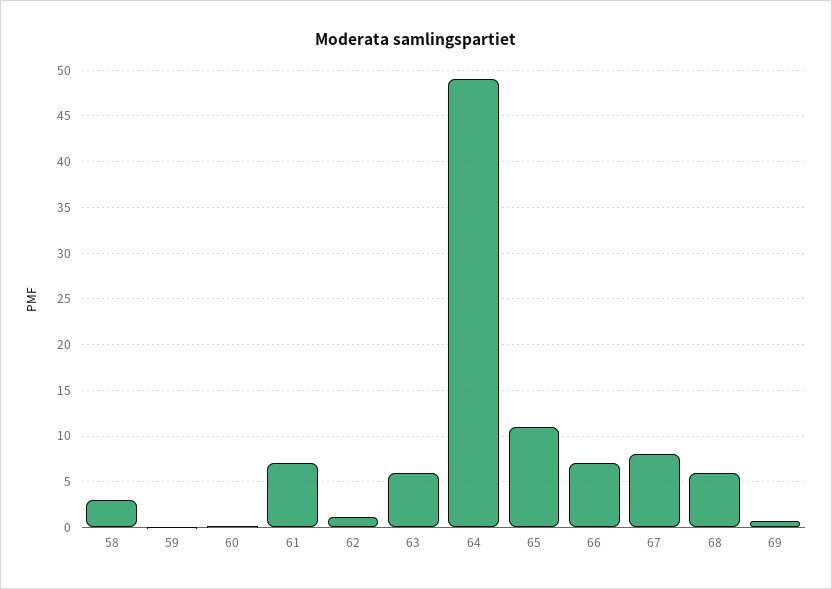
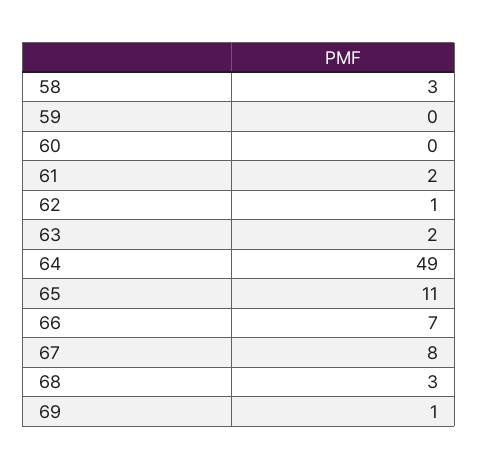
  {
    "58": 3,
    "59": 0,
    "60": 0,
-   "61": 7,
+   "61": 2,
    "62": 1,
-   "63": 6,
+   "63": 2,
    "64": 49,
    "65": 11,
    "66": 7,
    "67": 8,
-   "68": 6,
+   "68": 3,
    "69": 1
  }

